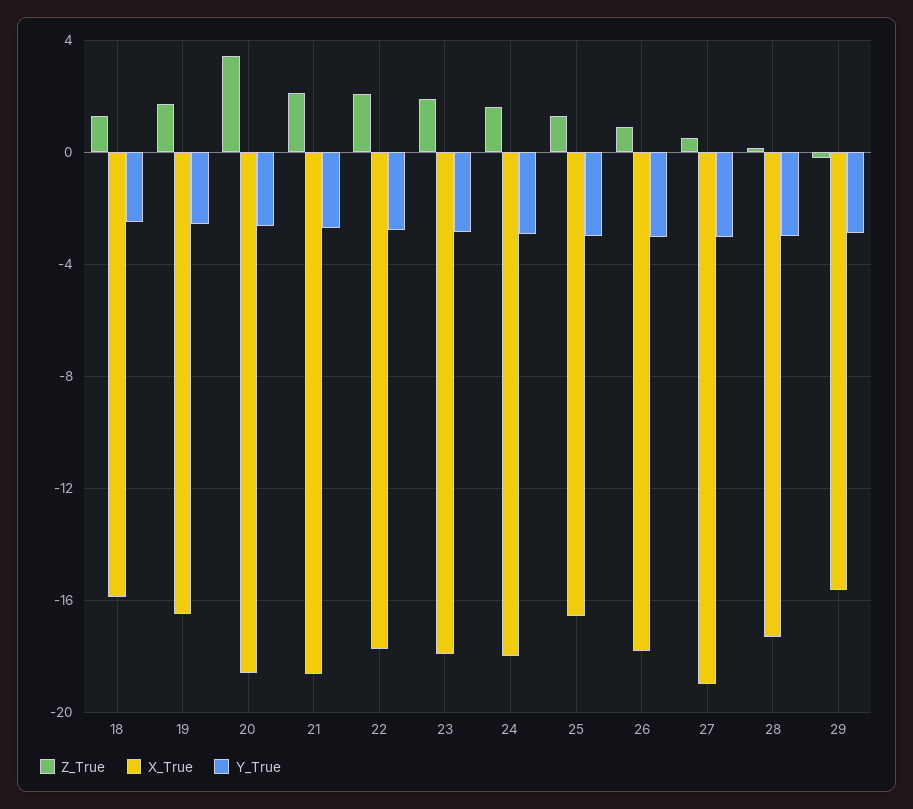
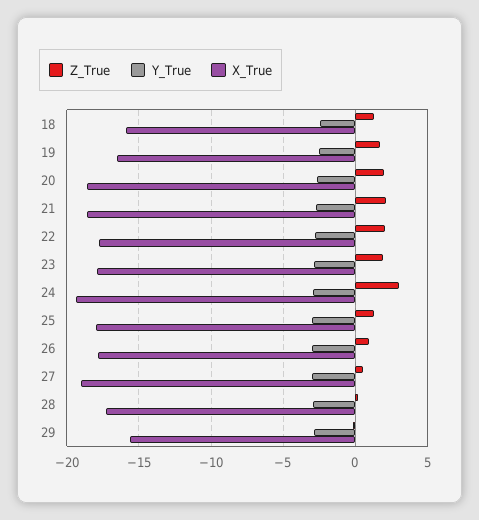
  {
    "Z_True": {
      "18": 1.5,
      "19": 1.5,
-     "20": 3.5,
+     "20": 2,
      "21": 2,
      "22": 2,
      "23": 2,
-     "24": 1.5,
+     "24": 3,
      "25": 1.5,
      "26": 1,
      "27": 0.5,
      "28": 0,
      "29": 0
    },
    "X_True": {
      "18": -16,
      "19": -16.5,
      "20": -18.5,
      "21": -18.5,
      "22": -17.5,
      "23": -18,
-     "24": -18,
+     "24": -19.5,
-     "25": -16.5,
+     "25": -18,
      "26": -18,
      "27": -19,
      "28": -17.5,
      "29": -15.5
    },
    "Y_True": {
      "18": -2.5,
      "19": -2.5,
      "20": -2.5,
      "21": -2.5,
      "22": -3,
      "23": -3,
      "24": -3,
      "25": -3,
      "26": -3,
      "27": -3,
      "28": -3,
      "29": -3
    }
  }

